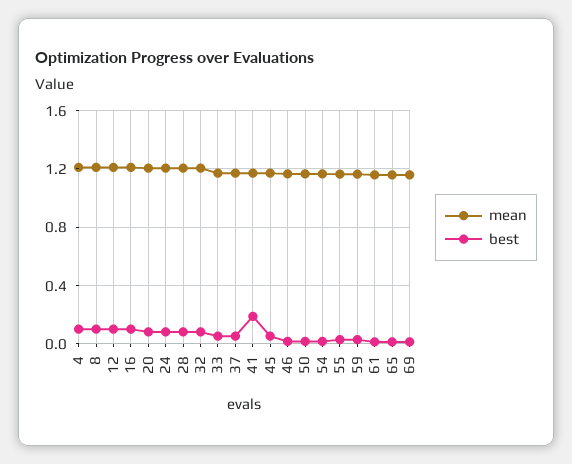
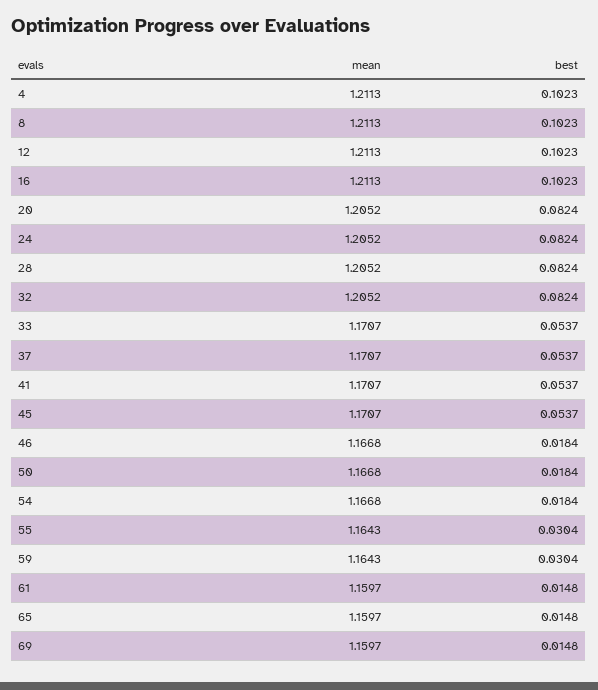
  {
    "mean": {
      "4": 1.2113,
      "8": 1.2113,
      "12": 1.2113,
      "16": 1.2113,
      "20": 1.2052,
      "24": 1.2052,
      "28": 1.2052,
      "32": 1.2052,
      "33": 1.1707,
      "37": 1.1707,
      "41": 1.1707,
      "45": 1.1707,
      "46": 1.1668,
      "50": 1.1668,
      "54": 1.1668,
      "55": 1.1643,
      "59": 1.1643,
      "61": 1.1597,
      "65": 1.1597,
      "69": 1.1597
    },
    "best": {
      "4": 0.1023,
      "8": 0.1023,
      "12": 0.1023,
      "16": 0.1023,
      "20": 0.0824,
      "24": 0.0824,
      "28": 0.0824,
      "32": 0.0824,
      "33": 0.0537,
      "37": 0.0537,
-     "41": 0.2,
+     "41": 0.0537,
      "45": 0.0537,
      "46": 0.0184,
      "50": 0.0184,
      "54": 0.0184,
      "55": 0.0304,
      "59": 0.0304,
      "61": 0.0148,
      "65": 0.0148,
      "69": 0.0148
    }
  }

